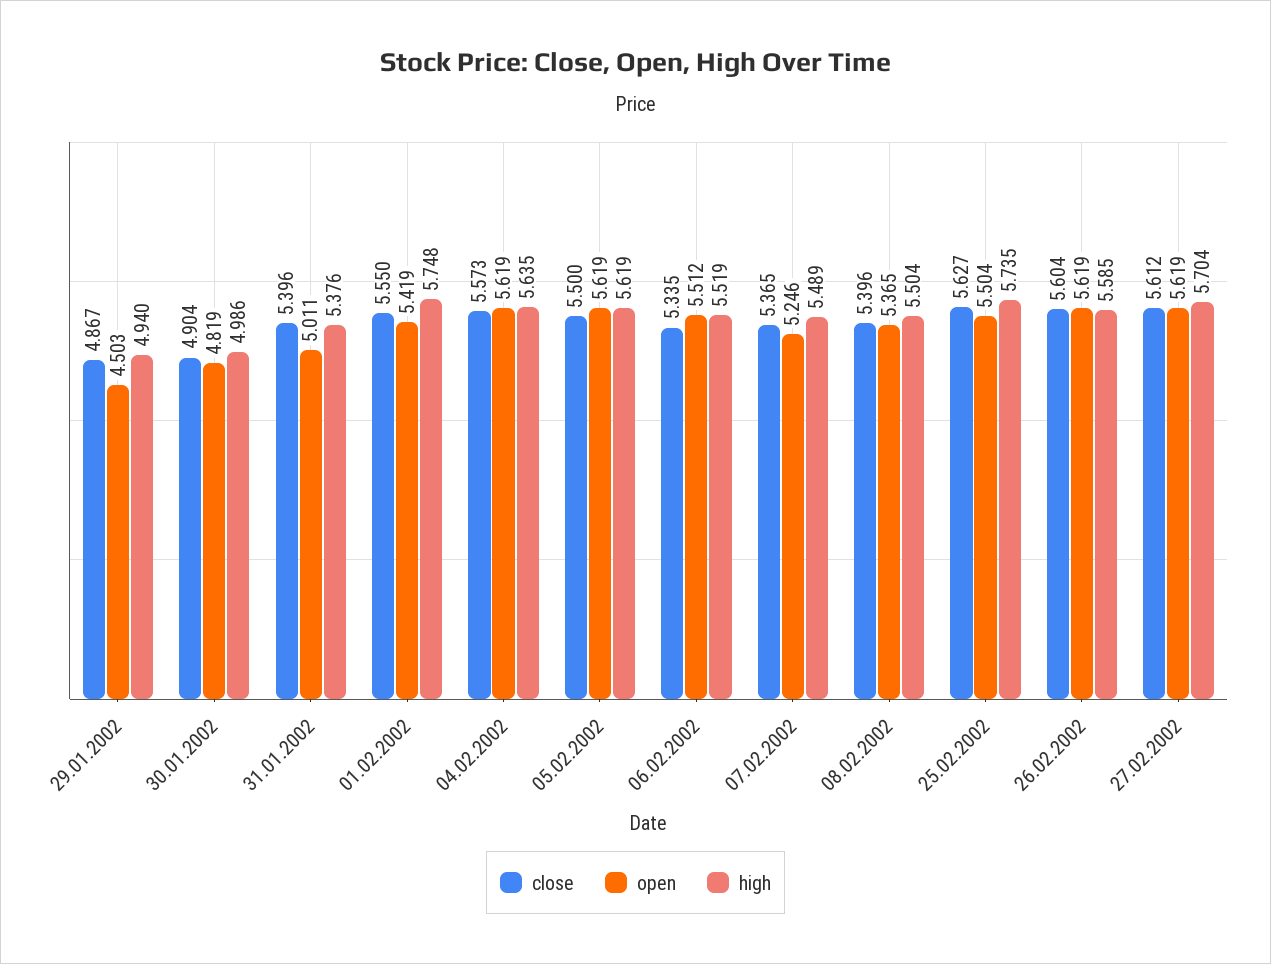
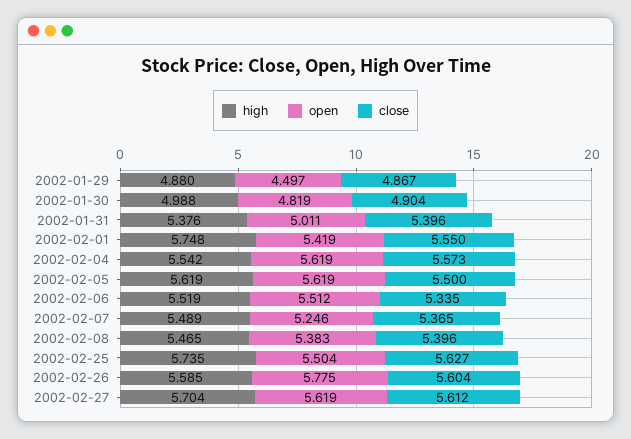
  {
    "close": {
      "29.01.2002": 4.867,
      "30.01.2002": 4.904,
      "31.01.2002": 5.396,
      "01.02.2002": 5.55,
      "04.02.2002": 5.573,
      "05.02.2002": 5.5,
      "06.02.2002": 5.335,
      "07.02.2002": 5.365,
      "08.02.2002": 5.396,
      "25.02.2002": 5.627,
      "26.02.2002": 5.604,
      "27.02.2002": 5.612
    },
    "open": {
-     "29.01.2002": 4.503,
+     "29.01.2002": 4.497,
      "30.01.2002": 4.819,
      "31.01.2002": 5.011,
      "01.02.2002": 5.419,
      "04.02.2002": 5.619,
      "05.02.2002": 5.619,
      "06.02.2002": 5.512,
      "07.02.2002": 5.246,
-     "08.02.2002": 5.365,
+     "08.02.2002": 5.383,
      "25.02.2002": 5.504,
-     "26.02.2002": 5.619,
+     "26.02.2002": 5.775,
      "27.02.2002": 5.619
    },
    "high": {
-     "29.01.2002": 4.94,
+     "29.01.2002": 4.88,
-     "30.01.2002": 4.986,
+     "30.01.2002": 4.988,
      "31.01.2002": 5.376,
      "01.02.2002": 5.748,
-     "04.02.2002": 5.635,
+     "04.02.2002": 5.542,
      "05.02.2002": 5.619,
      "06.02.2002": 5.519,
      "07.02.2002": 5.489,
-     "08.02.2002": 5.504,
+     "08.02.2002": 5.465,
      "25.02.2002": 5.735,
      "26.02.2002": 5.585,
      "27.02.2002": 5.704
    }
  }

